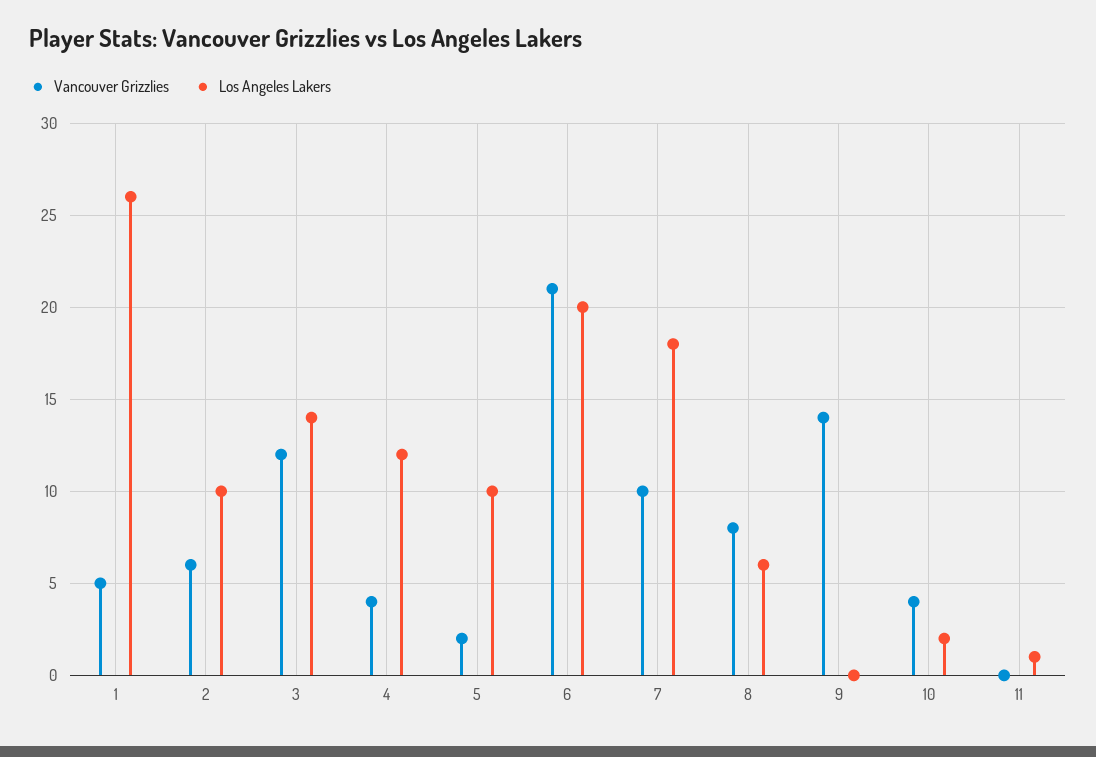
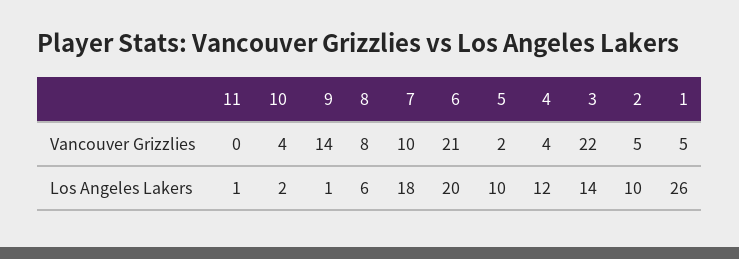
  {
    "Vancouver Grizzlies": {
      "1": 5,
-     "2": 6,
+     "2": 5,
-     "3": 12,
+     "3": 22,
      "4": 4,
      "5": 2,
      "6": 21,
      "7": 10,
      "8": 8,
      "9": 14,
      "10": 4,
      "11": 0
    },
    "Los Angeles Lakers": {
      "1": 26,
      "2": 10,
      "3": 14,
      "4": 12,
      "5": 10,
      "6": 20,
      "7": 18,
      "8": 6,
-     "9": 0,
+     "9": 1,
      "10": 2,
      "11": 1
    }
  }

